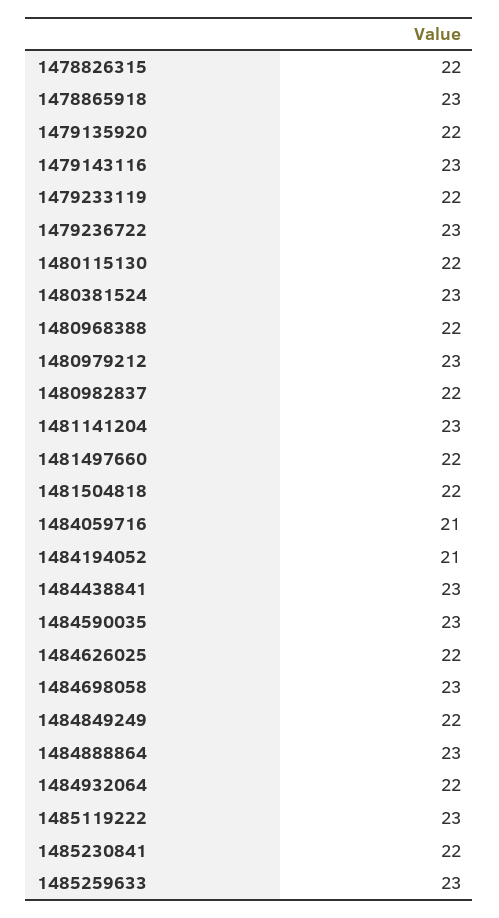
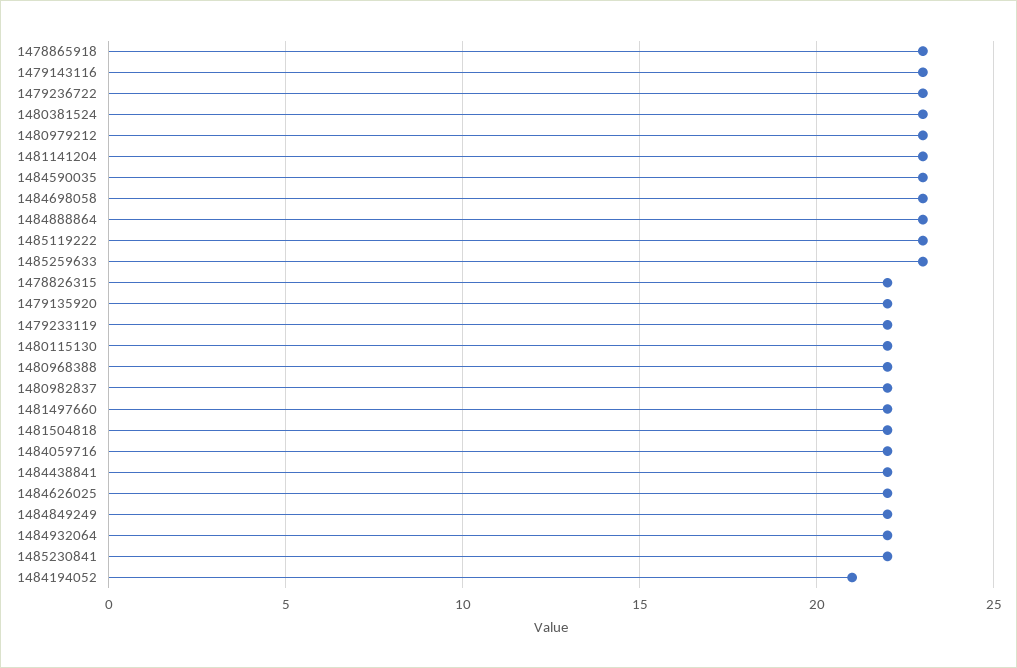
  {
    "1478826315": 22,
    "1478865918": 23,
    "1479135920": 22,
    "1479143116": 23,
    "1479233119": 22,
    "1479236722": 23,
    "1480115130": 22,
    "1480381524": 23,
    "1480968388": 22,
    "1480979212": 23,
    "1480982837": 22,
    "1481141204": 23,
    "1481497660": 22,
    "1481504818": 22,
-   "1484059716": 21,
+   "1484059716": 22,
    "1484194052": 21,
-   "1484438841": 23,
+   "1484438841": 22,
    "1484590035": 23,
    "1484626025": 22,
    "1484698058": 23,
    "1484849249": 22,
    "1484888864": 23,
    "1484932064": 22,
    "1485119222": 23,
    "1485230841": 22,
    "1485259633": 23
  }

